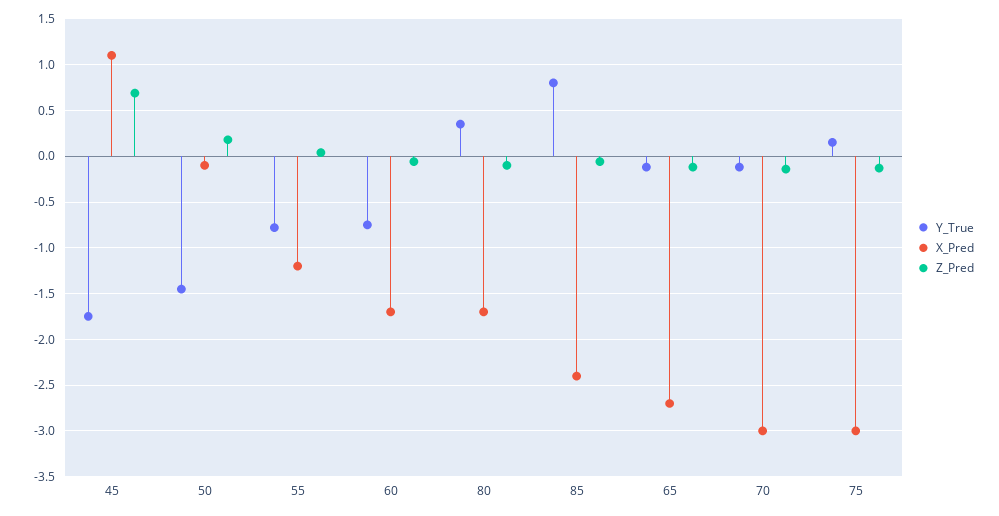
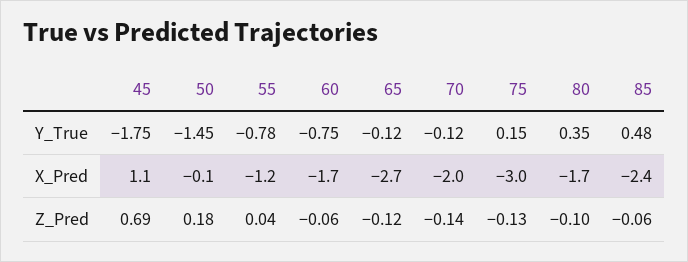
  {
    "Y_True": {
      "45": -1.75,
      "50": -1.45,
      "55": -0.78,
      "60": -0.75,
      "80": 0.35,
-     "85": 0.8,
+     "85": 0.48,
      "65": -0.12,
      "70": -0.12,
      "75": 0.15
    },
    "X_Pred": {
      "45": 1.1,
      "50": -0.1,
      "55": -1.2,
      "60": -1.7,
      "80": -1.7,
      "85": -2.4,
      "65": -2.7,
-     "70": -3,
+     "70": -2,
      "75": -3
    },
    "Z_Pred": {
      "45": 0.69,
      "50": 0.18,
      "55": 0.04,
      "60": -0.06,
      "80": -0.1,
      "85": -0.06,
      "65": -0.12,
      "70": -0.14,
      "75": -0.13
    }
  }

